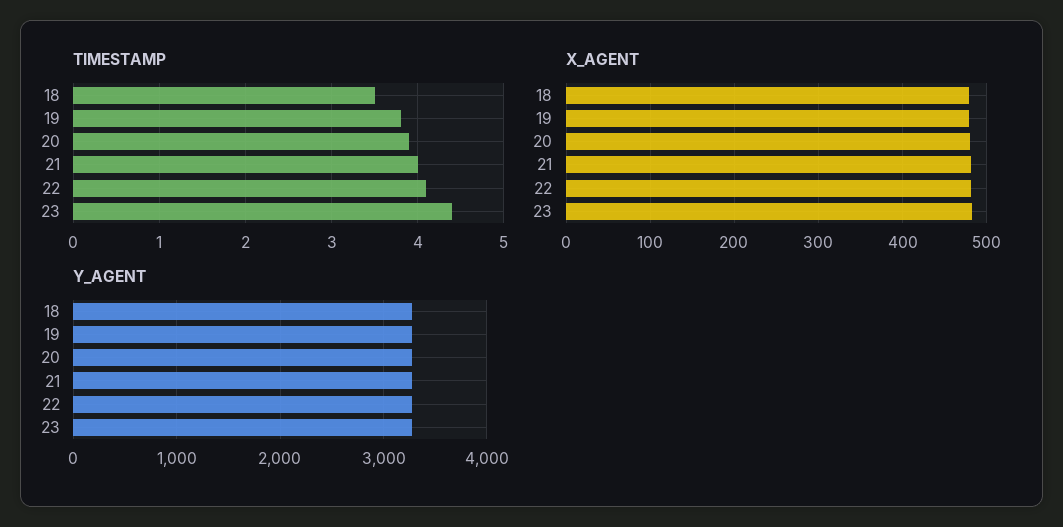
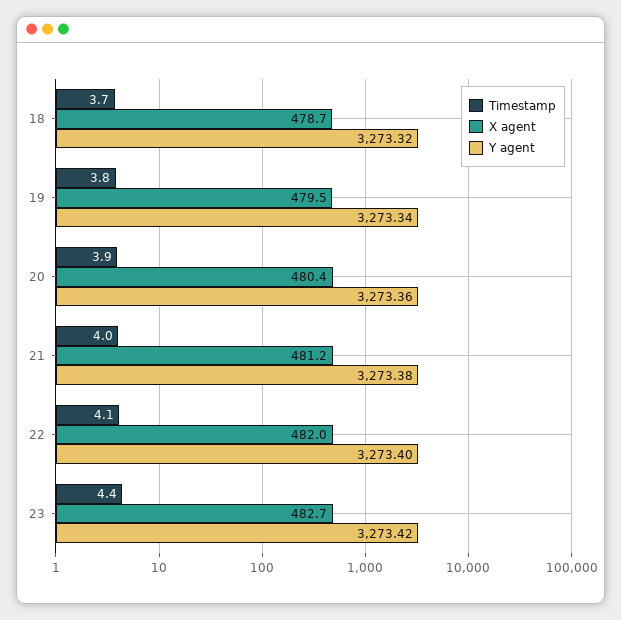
  {
    "TIMESTAMP": {
-     "18": 3.5,
+     "18": 3.7,
      "19": 3.8,
      "20": 3.9,
      "21": 4,
      "22": 4.1,
      "23": 4.4
    },
    "X_AGENT": {
      "18": 478.7,
      "19": 479.5,
      "20": 480.4,
      "21": 481.2,
      "22": 482,
      "23": 482.7
    },
    "Y_AGENT": {
      "18": 3273.32,
      "19": 3273.34,
      "20": 3273.36,
      "21": 3273.38,
      "22": 3273.4,
      "23": 3273.42
    }
  }

